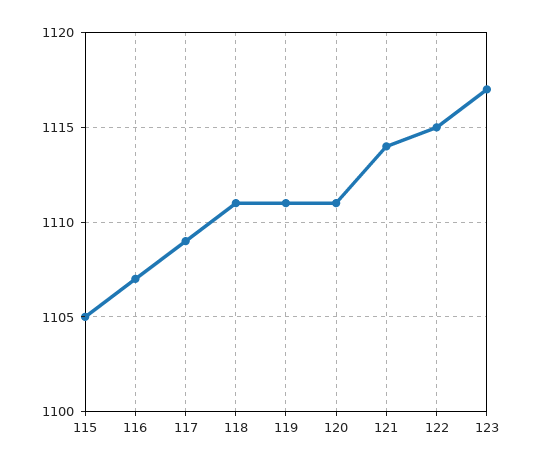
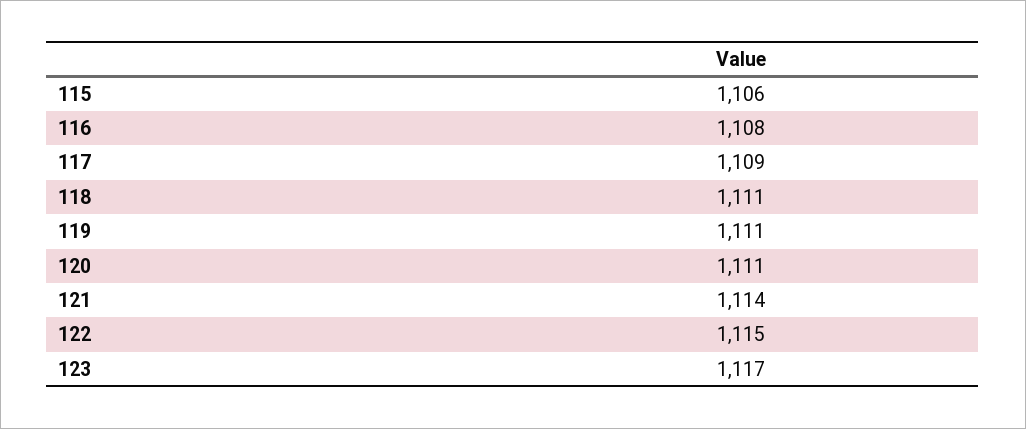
  {
-   "115": 1105,
+   "115": 1106,
-   "116": 1107,
+   "116": 1108,
    "117": 1109,
    "118": 1111,
    "119": 1111,
    "120": 1111,
    "121": 1114,
    "122": 1115,
    "123": 1117
  }

